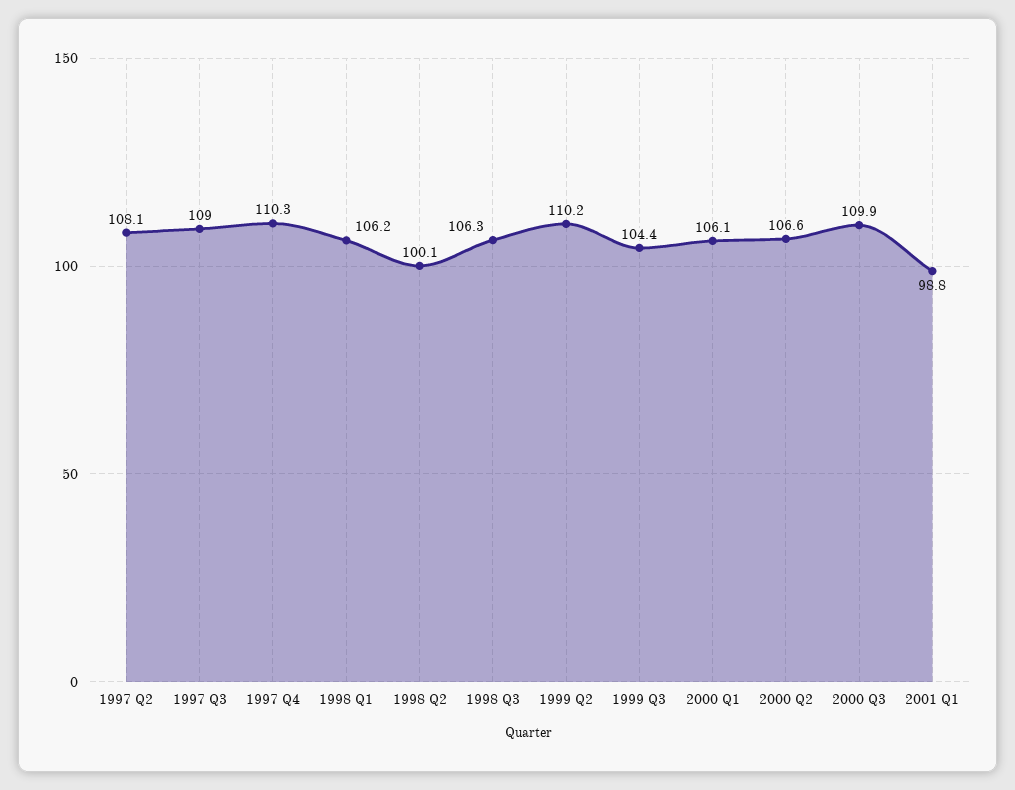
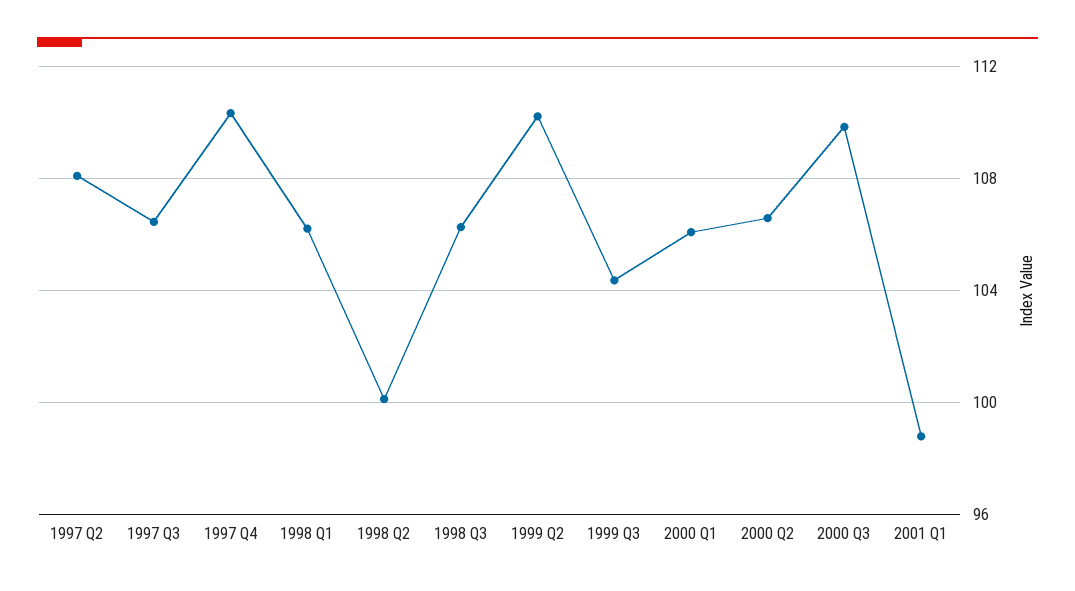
  {
    "1997 Q2": 108.1,
-   "1997 Q3": 109,
+   "1997 Q3": 106.5,
    "1997 Q4": 110.3,
    "1998 Q1": 106.2,
    "1998 Q2": 100.1,
    "1998 Q3": 106.3,
    "1999 Q2": 110.2,
    "1999 Q3": 104.4,
    "2000 Q1": 106.1,
    "2000 Q2": 106.6,
    "2000 Q3": 109.9,
    "2001 Q1": 98.8
  }

